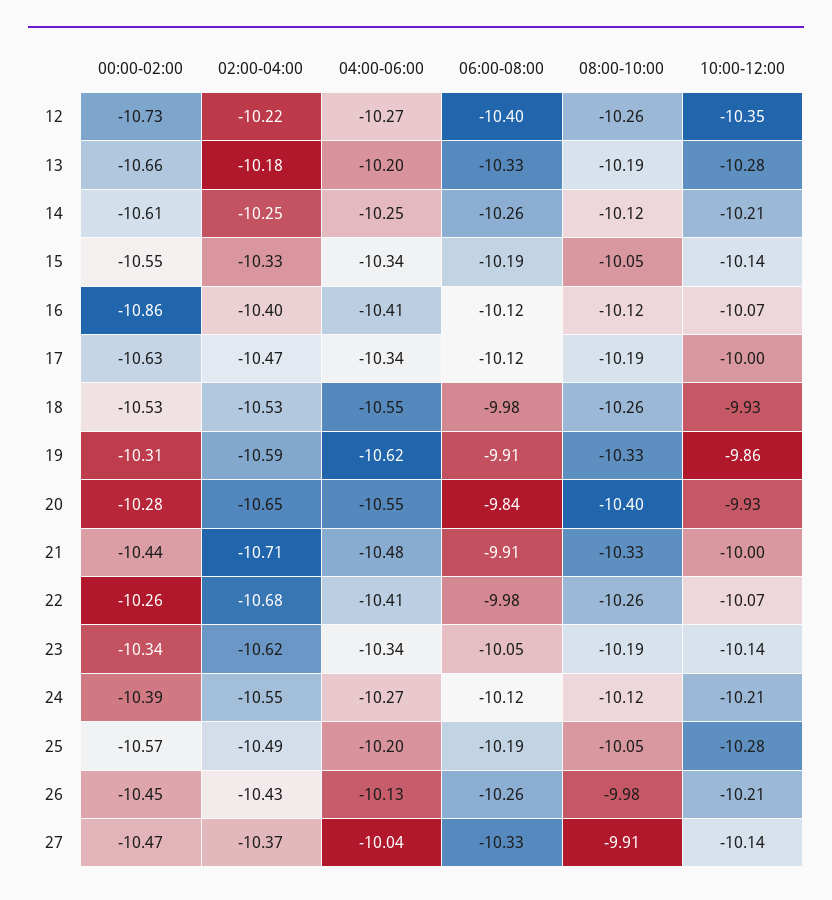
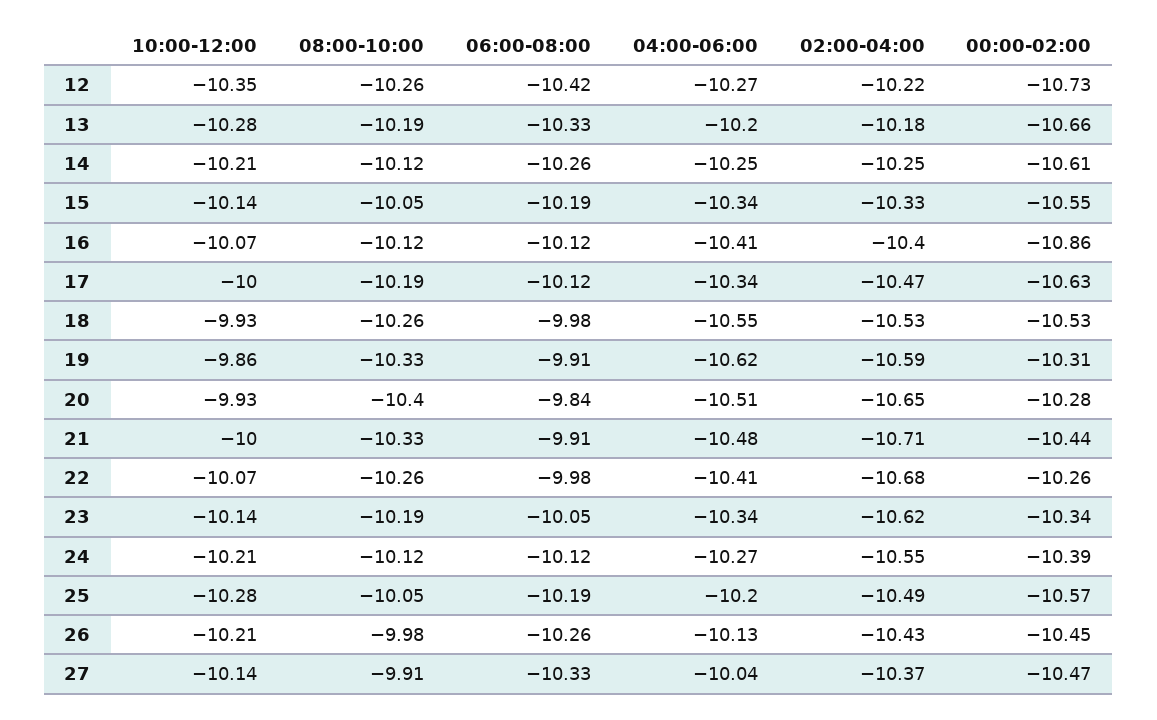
  {
    "00:00-02:00": {
      "12": -10.73,
      "13": -10.66,
      "14": -10.61,
      "15": -10.55,
      "16": -10.86,
      "17": -10.63,
      "18": -10.53,
      "19": -10.31,
      "20": -10.28,
      "21": -10.44,
      "22": -10.26,
      "23": -10.34,
      "24": -10.39,
      "25": -10.57,
      "26": -10.45,
      "27": -10.47
    },
    "02:00-04:00": {
      "12": -10.22,
      "13": -10.18,
      "14": -10.25,
      "15": -10.33,
      "16": -10.4,
      "17": -10.47,
      "18": -10.53,
      "19": -10.59,
      "20": -10.65,
      "21": -10.71,
      "22": -10.68,
      "23": -10.62,
      "24": -10.55,
      "25": -10.49,
      "26": -10.43,
      "27": -10.37
    },
    "04:00-06:00": {
      "12": -10.27,
      "13": -10.2,
      "14": -10.25,
      "15": -10.34,
      "16": -10.41,
      "17": -10.34,
      "18": -10.55,
      "19": -10.62,
-     "20": -10.55,
+     "20": -10.51,
      "21": -10.48,
      "22": -10.41,
      "23": -10.34,
      "24": -10.27,
      "25": -10.2,
      "26": -10.13,
      "27": -10.04
    },
    "06:00-08:00": {
-     "12": -10.4,
+     "12": -10.42,
      "13": -10.33,
      "14": -10.26,
      "15": -10.19,
      "16": -10.12,
      "17": -10.12,
      "18": -9.98,
      "19": -9.91,
      "20": -9.84,
      "21": -9.91,
      "22": -9.98,
      "23": -10.05,
      "24": -10.12,
      "25": -10.19,
      "26": -10.26,
      "27": -10.33
    },
    "08:00-10:00": {
      "12": -10.26,
      "13": -10.19,
      "14": -10.12,
      "15": -10.05,
      "16": -10.12,
      "17": -10.19,
      "18": -10.26,
      "19": -10.33,
      "20": -10.4,
      "21": -10.33,
      "22": -10.26,
      "23": -10.19,
      "24": -10.12,
      "25": -10.05,
      "26": -9.98,
      "27": -9.91
    },
    "10:00-12:00": {
      "12": -10.35,
      "13": -10.28,
      "14": -10.21,
      "15": -10.14,
      "16": -10.07,
      "17": -10,
      "18": -9.93,
      "19": -9.86,
      "20": -9.93,
      "21": -10,
      "22": -10.07,
      "23": -10.14,
      "24": -10.21,
      "25": -10.28,
      "26": -10.21,
      "27": -10.14
    }
  }

